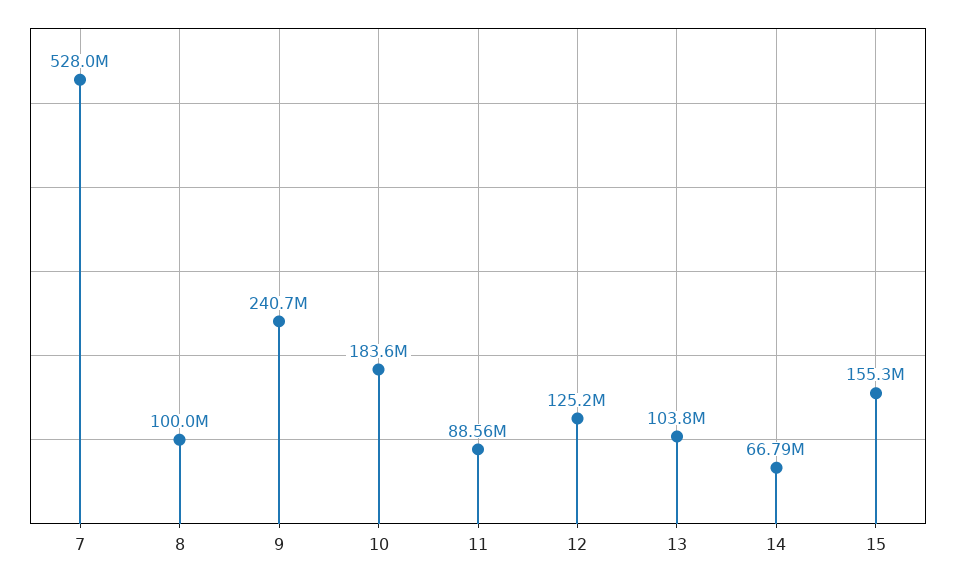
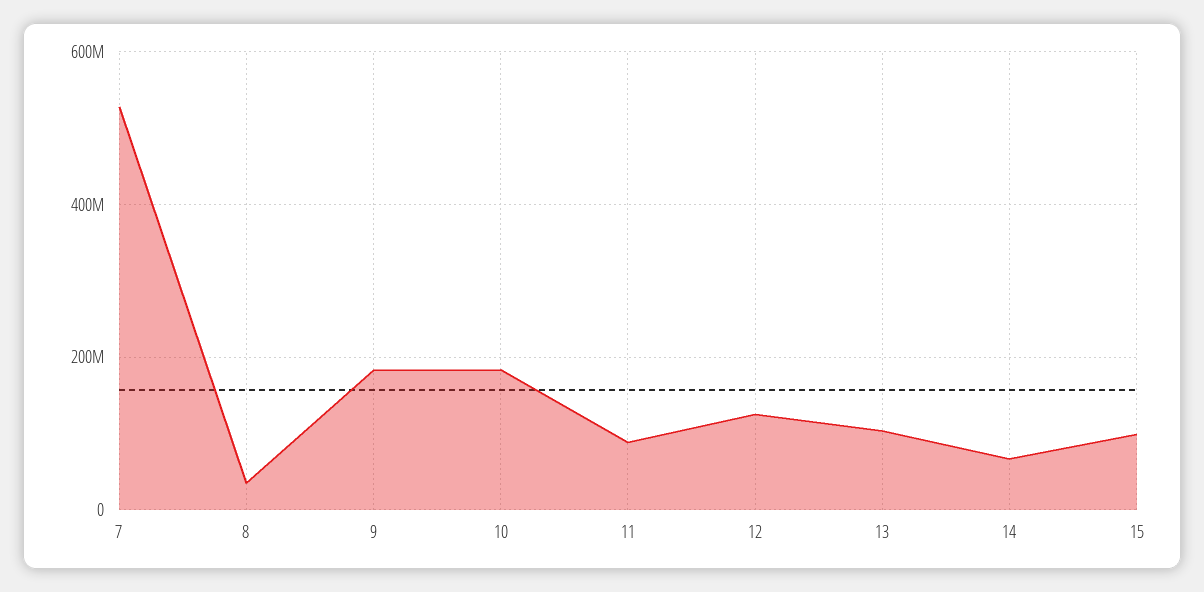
  {
    "7": 528000000,
-   "8": 100000000,
+   "8": 40000000,
-   "9": 240700000,
+   "9": 180000000,
    "10": 183600000,
    "11": 88560000,
    "12": 125200000,
    "13": 103800000,
    "14": 66790000,
-   "15": 155300000
+   "15": 100000000
  }

